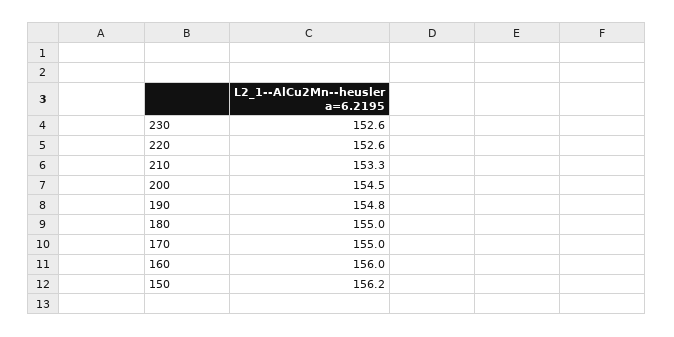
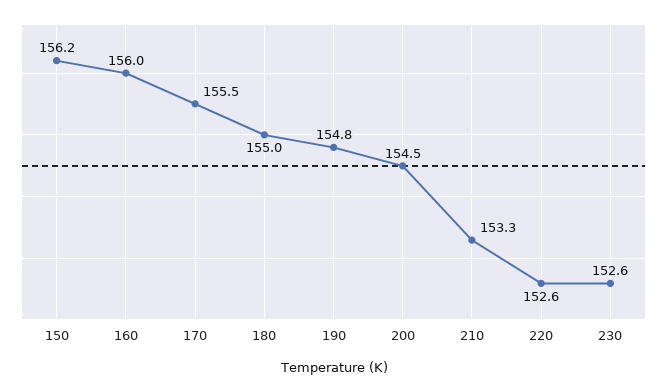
  {
    "230": 152.6,
    "220": 152.6,
    "210": 153.3,
    "200": 154.5,
    "190": 154.8,
    "180": 155,
-   "170": 155,
+   "170": 155.5,
    "160": 156,
    "150": 156.2
  }

